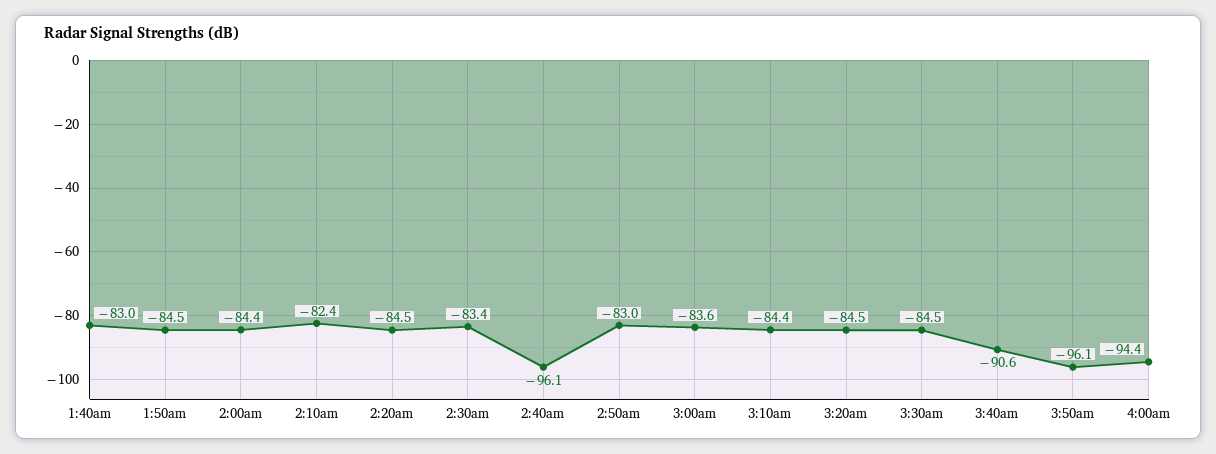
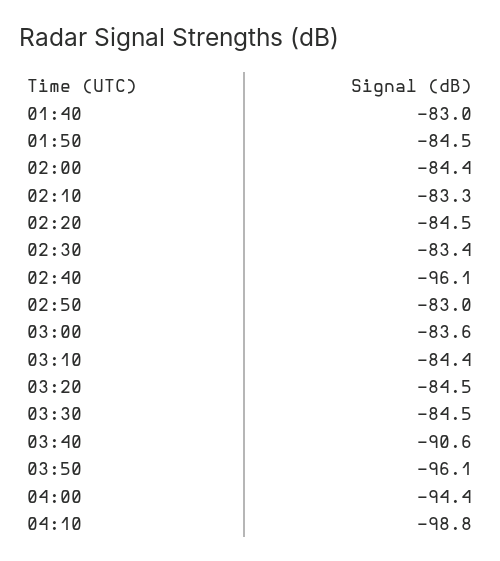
  {
    "1:40am": -83,
    "1:50am": -84.5,
    "2:00am": -84.4,
-   "2:10am": -82.4,
+   "2:10am": -83.3,
    "2:20am": -84.5,
    "2:30am": -83.4,
    "2:40am": -96.1,
    "2:50am": -83,
    "3:00am": -83.6,
    "3:10am": -84.4,
    "3:20am": -84.5,
    "3:30am": -84.5,
    "3:40am": -90.6,
    "3:50am": -96.1,
-   "4:00am": -94.4
+   "4:00am": -94.4,
+   "04:10": -98.8
  }

